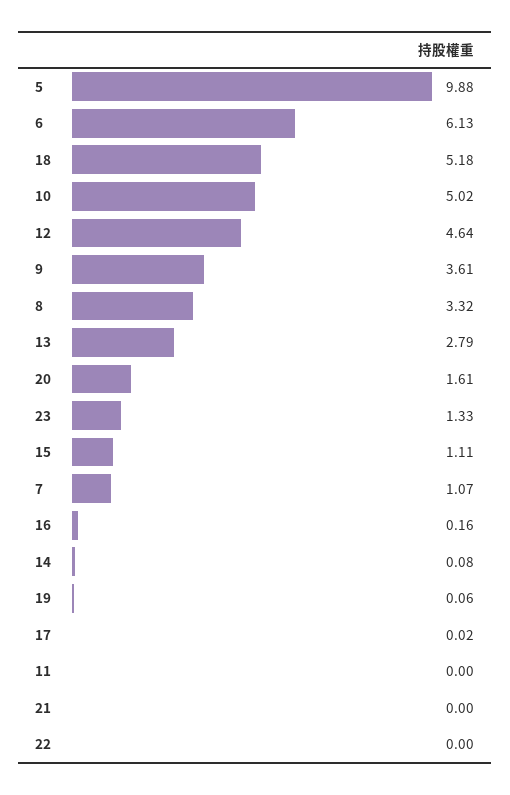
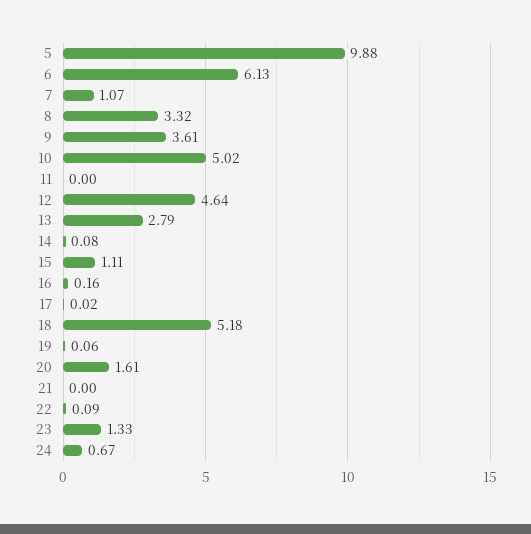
  {
    "5": 9.88,
    "6": 6.13,
    "18": 5.18,
    "10": 5.02,
    "12": 4.64,
    "9": 3.61,
    "8": 3.32,
    "13": 2.79,
    "20": 1.61,
    "23": 1.33,
    "15": 1.11,
    "7": 1.07,
    "16": 0.16,
    "14": 0.08,
    "19": 0.06,
    "17": 0.02,
    "11": 0,
    "21": 0,
-   "22": 0
+   "22": 0.09,
+   "24": 0.67
  }

